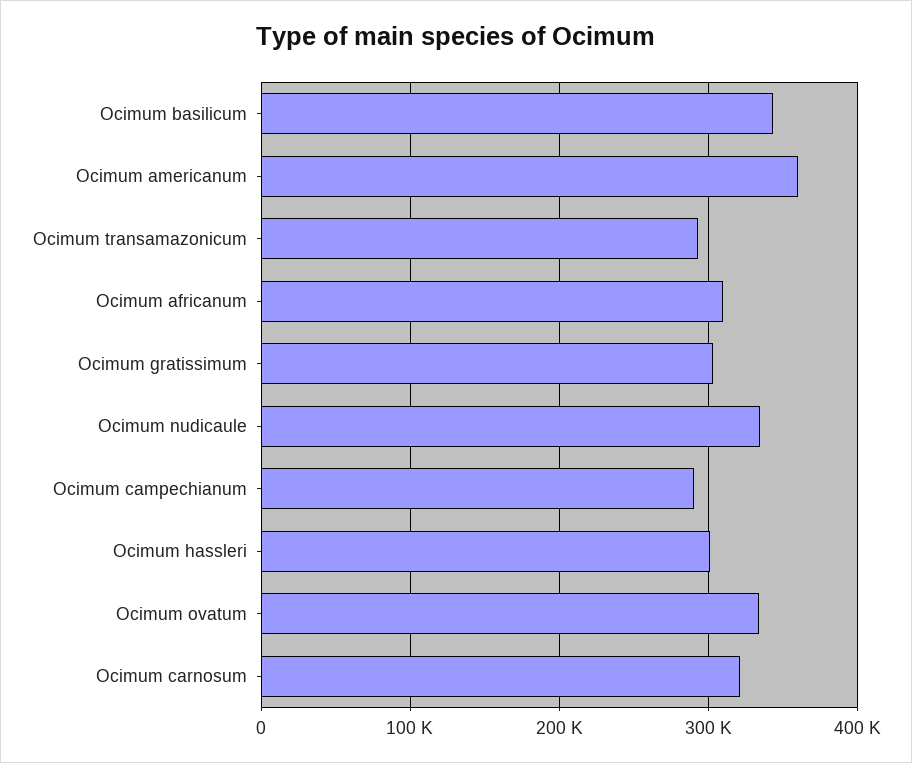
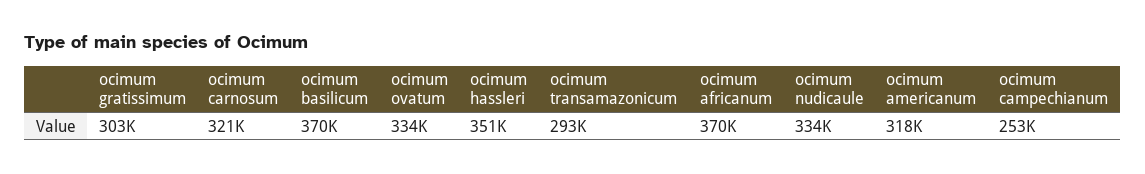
  {
-   "Ocimum basilicum": 340000,
+   "Ocimum basilicum": 370000,
-   "Ocimum americanum": 360000,
+   "Ocimum americanum": 318000,
    "Ocimum transamazonicum": 293000,
-   "Ocimum africanum": 310000,
+   "Ocimum africanum": 370000,
    "Ocimum gratissimum": 303000,
    "Ocimum nudicaule": 334000,
-   "Ocimum campechianum": 290000,
+   "Ocimum campechianum": 253000,
-   "Ocimum hassleri": 300000,
+   "Ocimum hassleri": 351000,
    "Ocimum ovatum": 334000,
    "Ocimum carnosum": 321000
  }

